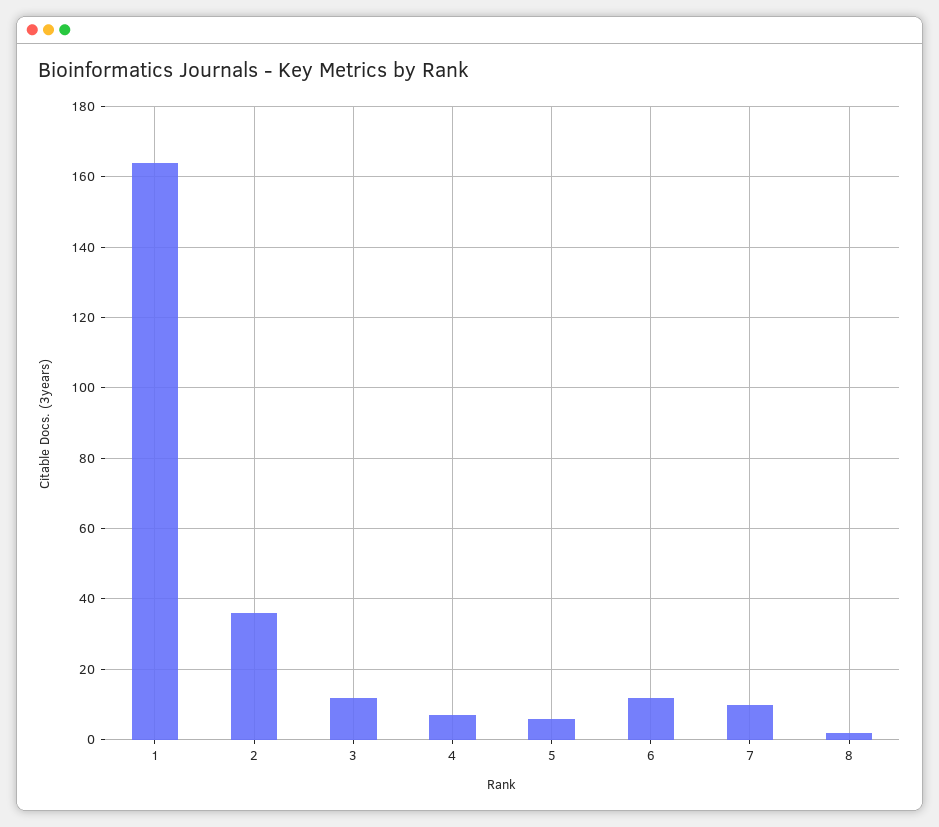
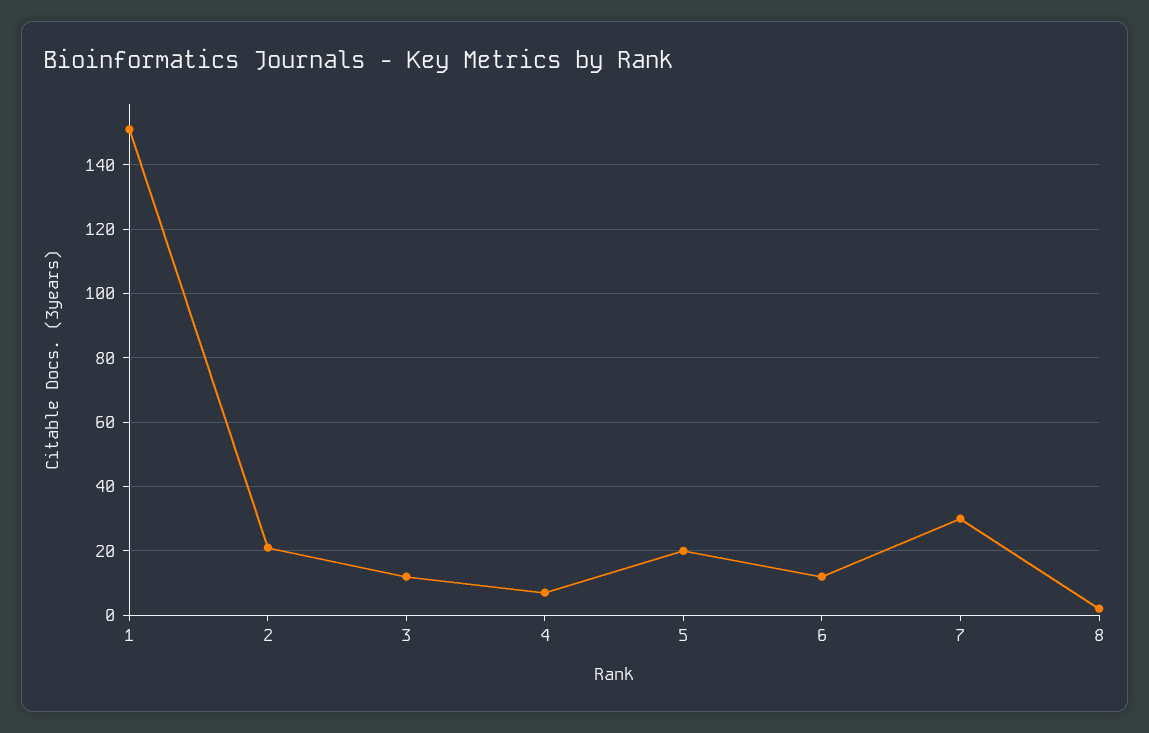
  {
-   "1": 165,
+   "1": 150,
-   "2": 35,
+   "2": 20,
    "3": 10,
    "4": 5,
-   "5": 5,
+   "5": 20,
    "6": 10,
-   "7": 10,
+   "7": 30,
    "8": 0
  }

